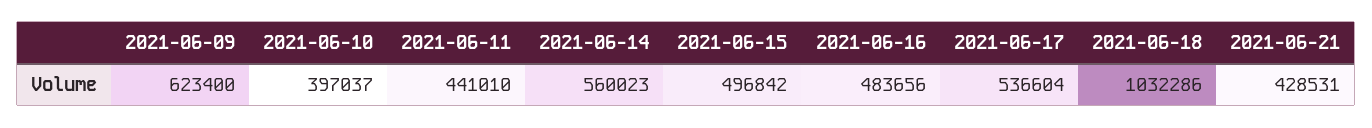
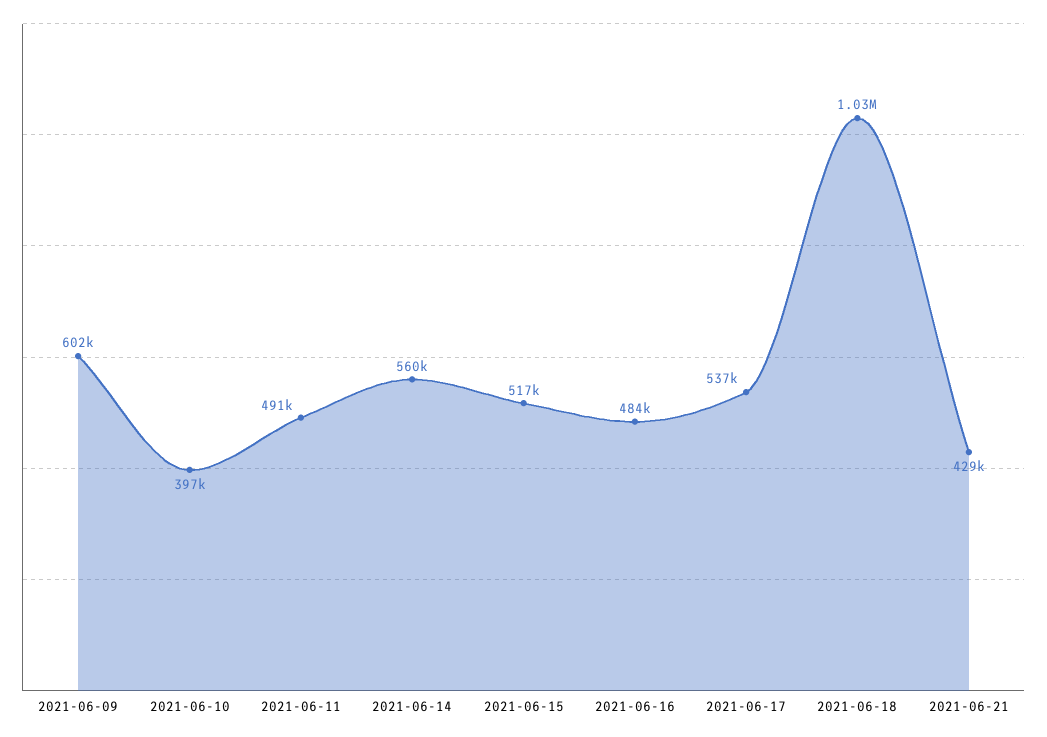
  {
-   "2021-06-09": 623400,
+   "2021-06-09": 602000,
    "2021-06-10": 397037,
-   "2021-06-11": 441010,
+   "2021-06-11": 491000,
    "2021-06-14": 560023,
-   "2021-06-15": 496842,
+   "2021-06-15": 517000,
    "2021-06-16": 483656,
    "2021-06-17": 536604,
    "2021-06-18": 1032286,
    "2021-06-21": 428531
  }

